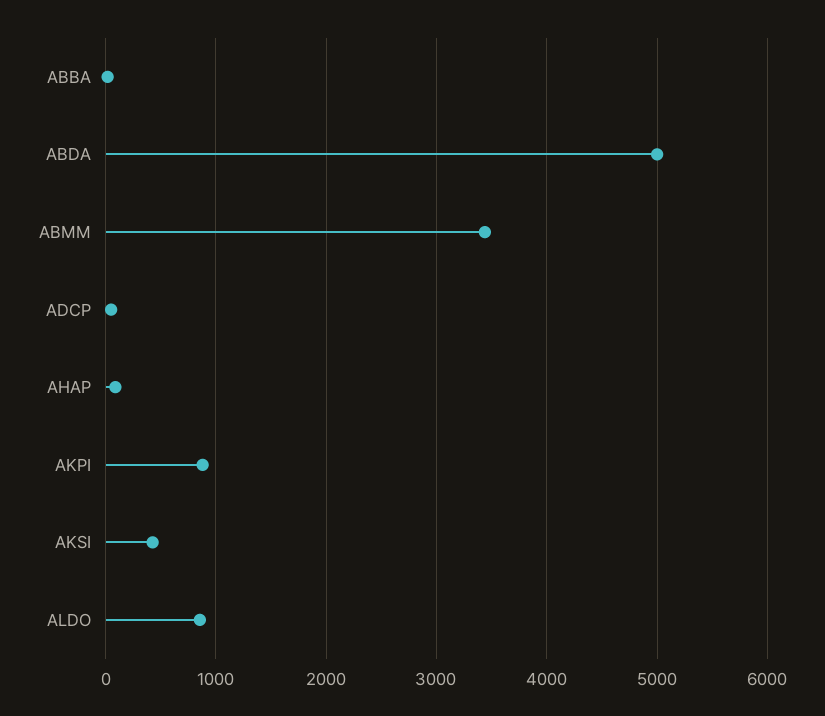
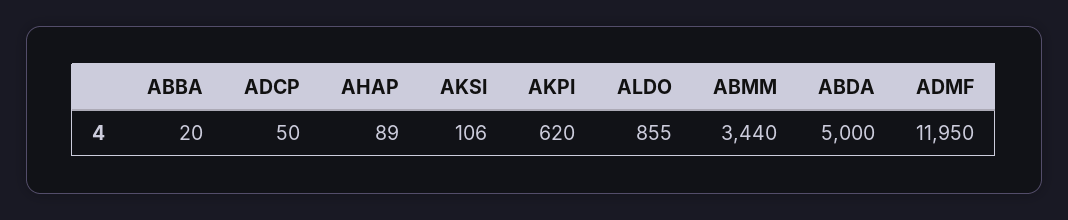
  {
    "ABBA": 20,
    "ABDA": 5000,
    "ABMM": 3440,
    "ADCP": 50,
    "AHAP": 89,
-   "AKPI": 900,
+   "AKPI": 620,
-   "AKSI": 400,
+   "AKSI": 106,
-   "ALDO": 855
+   "ALDO": 855,
+   "ADMF": 11950
  }

